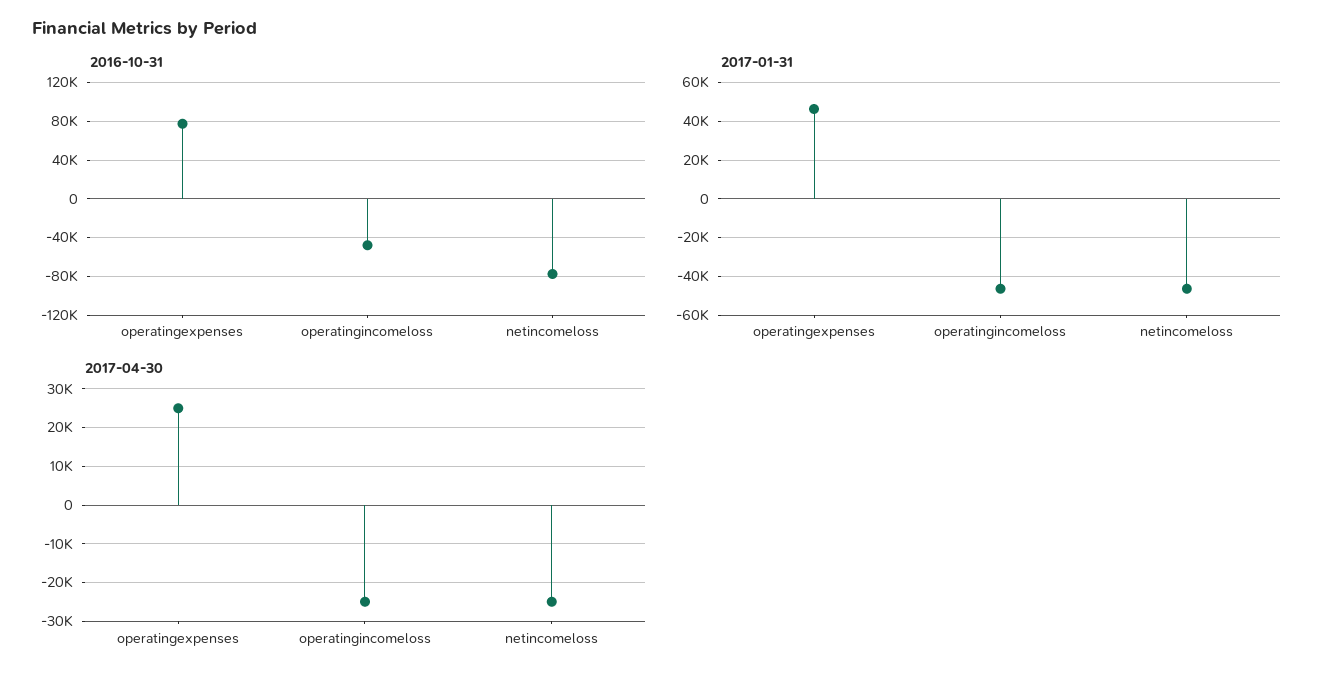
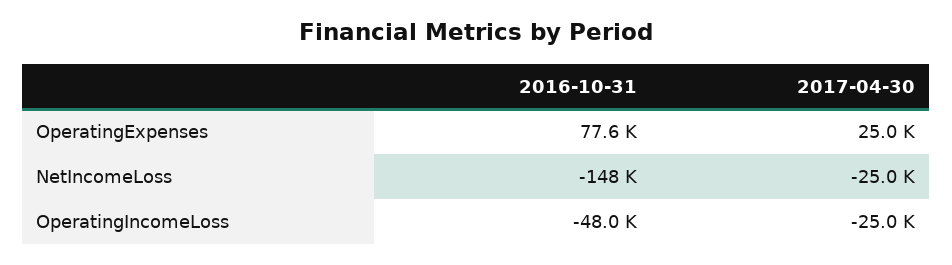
  {
    "2016-10-31": {
      "operatingexpenses": 77600,
      "operatingincomeloss": -48000,
-     "netincomeloss": -80000
+     "netincomeloss": -148000
    },
-   "2017-01-31": {
-     "operatingexpenses": 45000,
-     "operatingincomeloss": -45000,
-     "netincomeloss": -45000
-   },
    "2017-04-30": {
      "operatingexpenses": 25000,
      "operatingincomeloss": -25000,
      "netincomeloss": -25000
    }
  }

